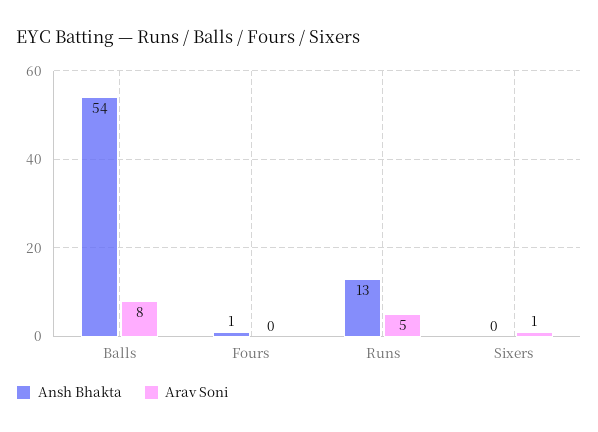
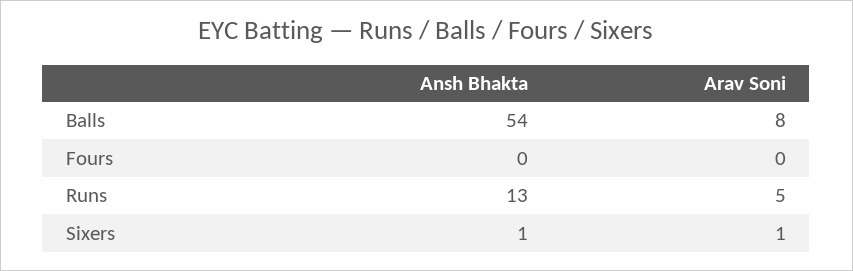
  {
    "Ansh Bhakta": {
      "Balls": 54,
-     "Fours": 1,
+     "Fours": 0,
      "Runs": 13,
-     "Sixers": 0
+     "Sixers": 1
    },
    "Arav Soni": {
      "Balls": 8,
      "Fours": 0,
      "Runs": 5,
      "Sixers": 1
    }
  }

